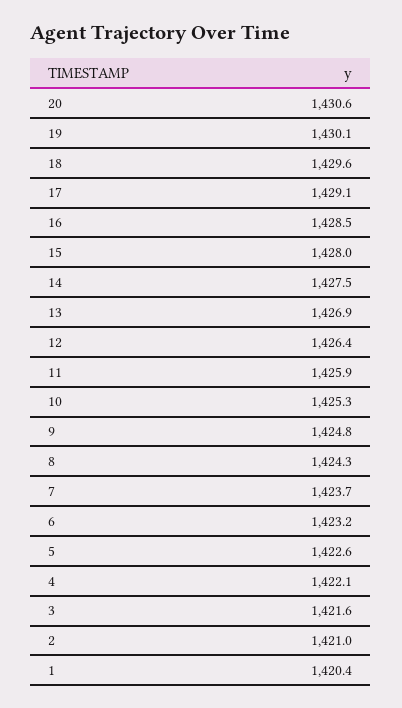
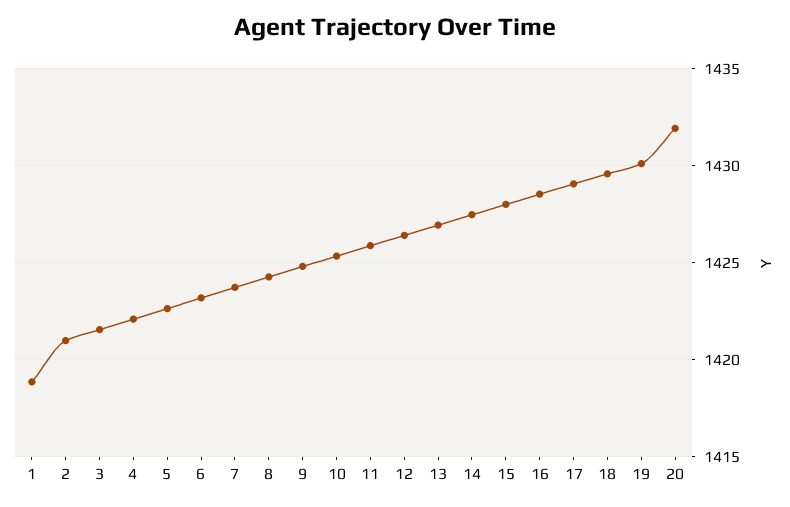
  {
-   "20": 1430.6,
+   "20": 1432,
    "19": 1430.1,
    "18": 1429.6,
    "17": 1429.1,
    "16": 1428.5,
    "15": 1428,
    "14": 1427.5,
    "13": 1426.9,
    "12": 1426.4,
    "11": 1425.9,
    "10": 1425.3,
    "9": 1424.8,
    "8": 1424.3,
    "7": 1423.7,
    "6": 1423.2,
    "5": 1422.6,
    "4": 1422.1,
    "3": 1421.6,
    "2": 1421,
-   "1": 1420.4
+   "1": 1419
  }

